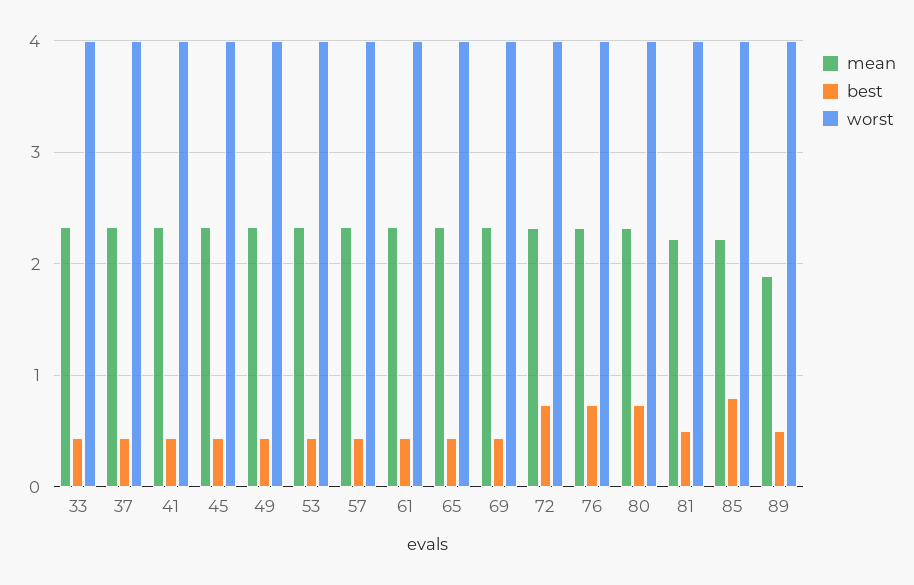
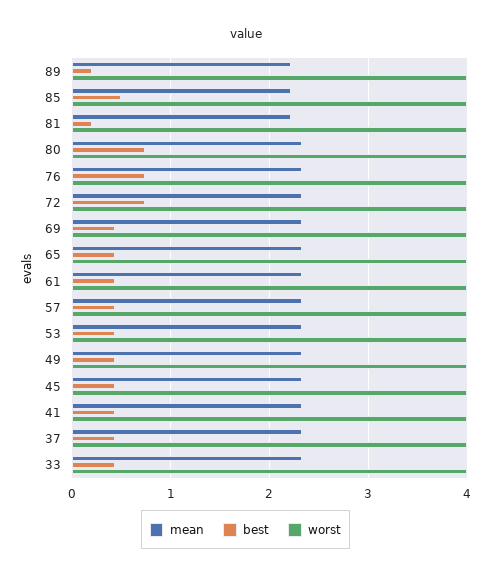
  {
    "mean": {
      "33": 2.3,
      "37": 2.3,
      "41": 2.3,
      "45": 2.3,
      "49": 2.3,
      "53": 2.3,
      "57": 2.3,
      "61": 2.3,
      "65": 2.3,
      "69": 2.3,
      "72": 2.3,
      "76": 2.3,
      "80": 2.3,
      "81": 2.2,
      "85": 2.2,
-     "89": 1.9
+     "89": 2.2
    },
    "best": {
      "33": 0.4,
      "37": 0.4,
      "41": 0.4,
      "45": 0.4,
      "49": 0.4,
      "53": 0.4,
      "57": 0.4,
      "61": 0.4,
      "65": 0.4,
      "69": 0.4,
      "72": 0.7,
      "76": 0.7,
      "80": 0.7,
-     "81": 0.5,
+     "81": 0.2,
-     "85": 0.8,
+     "85": 0.5,
-     "89": 0.5
+     "89": 0.2
    },
    "worst": {
      "33": 4,
      "37": 4,
      "41": 4,
      "45": 4,
      "49": 4,
      "53": 4,
      "57": 4,
      "61": 4,
      "65": 4,
      "69": 4,
      "72": 4,
      "76": 4,
      "80": 4,
      "81": 4,
      "85": 4,
      "89": 4
    }
  }

